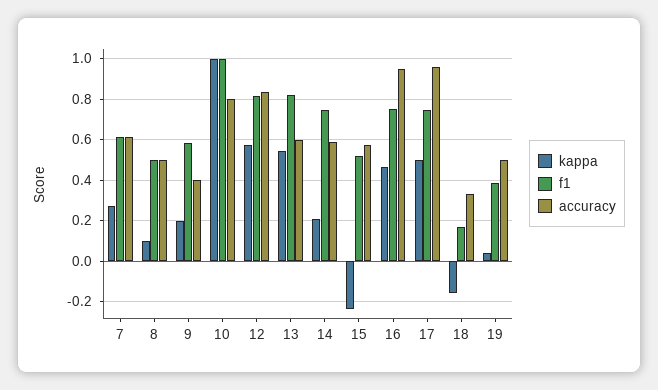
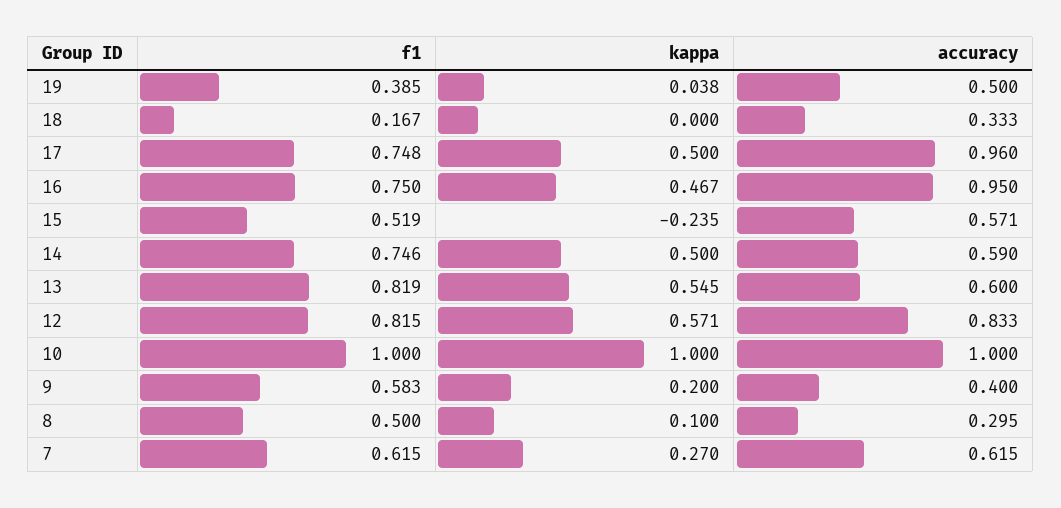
  {
    "kappa": {
      "7": 0.27,
      "8": 0.1,
      "9": 0.2,
      "10": 1,
      "12": 0.571,
      "13": 0.545,
-     "14": 0.2,
+     "14": 0.5,
      "15": -0.235,
      "16": 0.467,
      "17": 0.5,
-     "18": -0.15,
+     "18": 0,
      "19": 0.038
    },
    "f1": {
      "7": 0.615,
      "8": 0.5,
      "9": 0.583,
      "10": 1,
      "12": 0.815,
      "13": 0.819,
      "14": 0.746,
      "15": 0.519,
      "16": 0.75,
      "17": 0.748,
      "18": 0.167,
      "19": 0.385
    },
    "accuracy": {
      "7": 0.615,
-     "8": 0.5,
+     "8": 0.295,
      "9": 0.4,
-     "10": 0.8,
+     "10": 1,
      "12": 0.833,
      "13": 0.6,
      "14": 0.59,
      "15": 0.571,
      "16": 0.95,
      "17": 0.96,
      "18": 0.333,
      "19": 0.5
    }
  }

